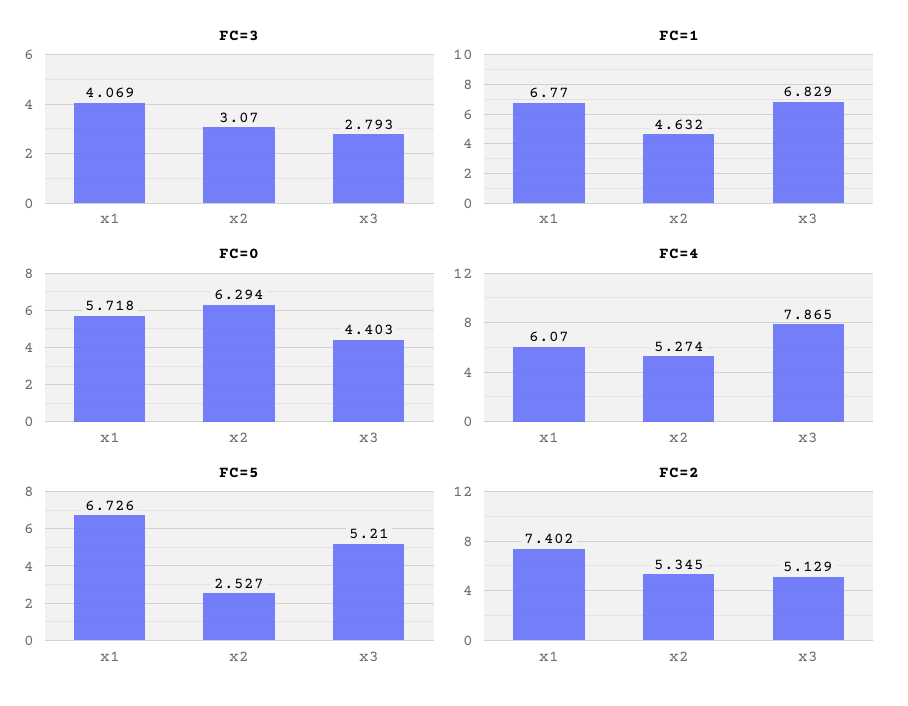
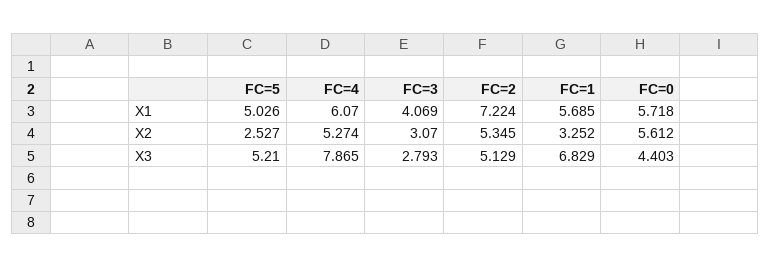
  {
    "FC=3": {
      "x1": 4.069,
      "x2": 3.07,
      "x3": 2.793
    },
    "FC=1": {
-     "x1": 6.77,
+     "x1": 5.685,
-     "x2": 4.632,
+     "x2": 3.252,
      "x3": 6.829
    },
    "FC=0": {
      "x1": 5.718,
-     "x2": 6.294,
+     "x2": 5.612,
      "x3": 4.403
    },
    "FC=4": {
      "x1": 6.07,
      "x2": 5.274,
      "x3": 7.865
    },
    "FC=5": {
-     "x1": 6.726,
+     "x1": 5.026,
      "x2": 2.527,
      "x3": 5.21
    },
    "FC=2": {
-     "x1": 7.402,
+     "x1": 7.224,
      "x2": 5.345,
      "x3": 5.129
    }
  }

